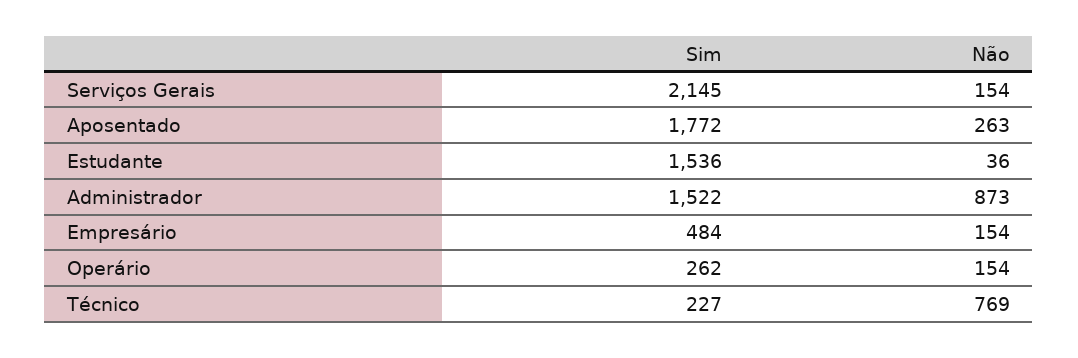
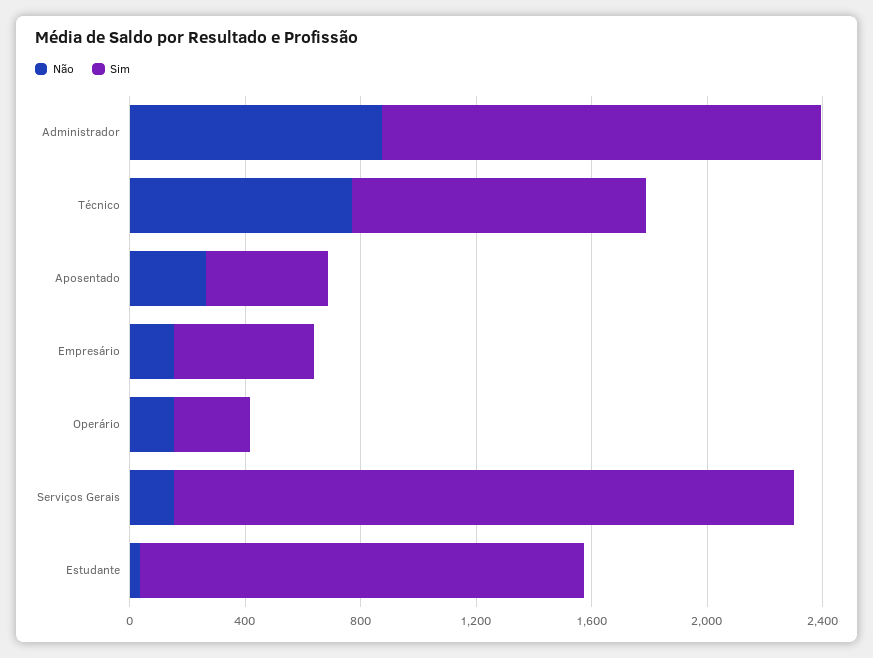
  {
    "Sim": {
      "Serviços Gerais": 2145,
-     "Aposentado": 1772,
+     "Aposentado": 400,
      "Estudante": 1536,
      "Administrador": 1522,
      "Empresário": 484,
      "Operário": 262,
-     "Técnico": 227
+     "Técnico": 1000
    },
    "Não": {
      "Serviços Gerais": 154,
      "Aposentado": 263,
      "Estudante": 36,
      "Administrador": 873,
      "Empresário": 154,
      "Operário": 154,
      "Técnico": 769
    }
  }

